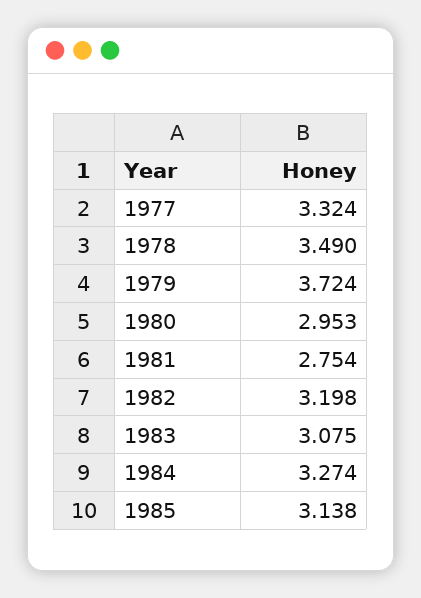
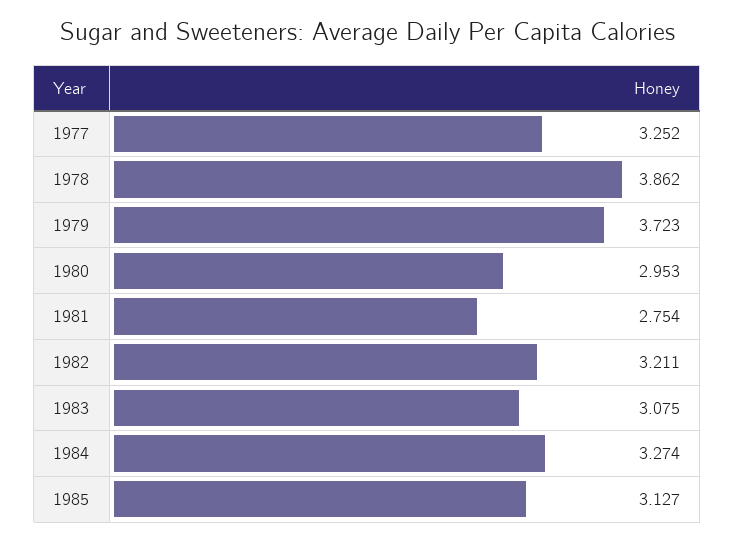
  {
-   "1977": 3.324,
+   "1977": 3.252,
-   "1978": 3.49,
+   "1978": 3.862,
-   "1979": 3.724,
+   "1979": 3.723,
    "1980": 2.953,
    "1981": 2.754,
-   "1982": 3.198,
+   "1982": 3.211,
    "1983": 3.075,
    "1984": 3.274,
-   "1985": 3.138
+   "1985": 3.127
  }

